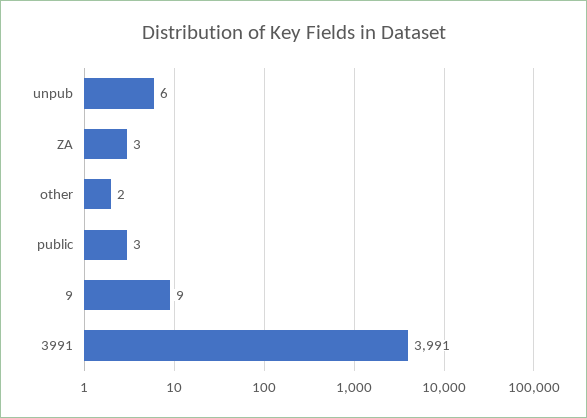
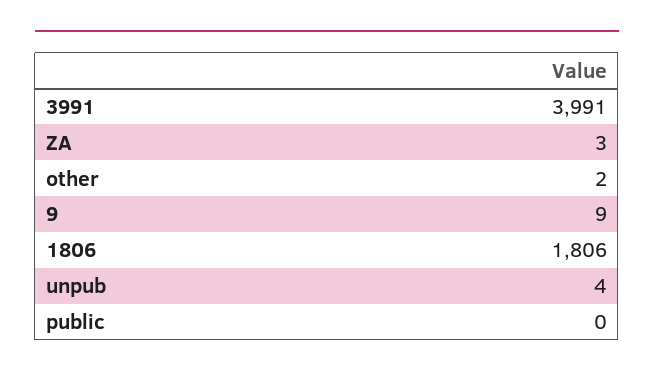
  {
-   "unpub": 6,
+   "unpub": 4,
    "ZA": 3,
    "other": 2,
-   "public": 3,
+   "public": 0,
    "9": 9,
-   "3991": 3991
+   "3991": 3991,
+   "1806": 1806
  }

